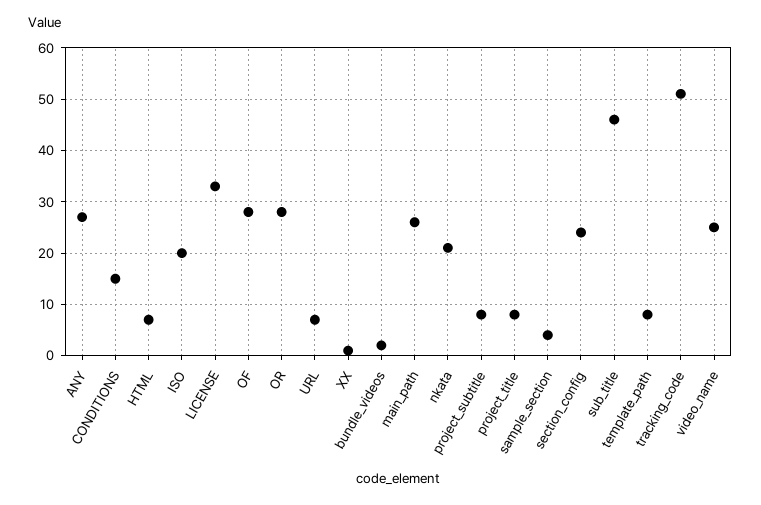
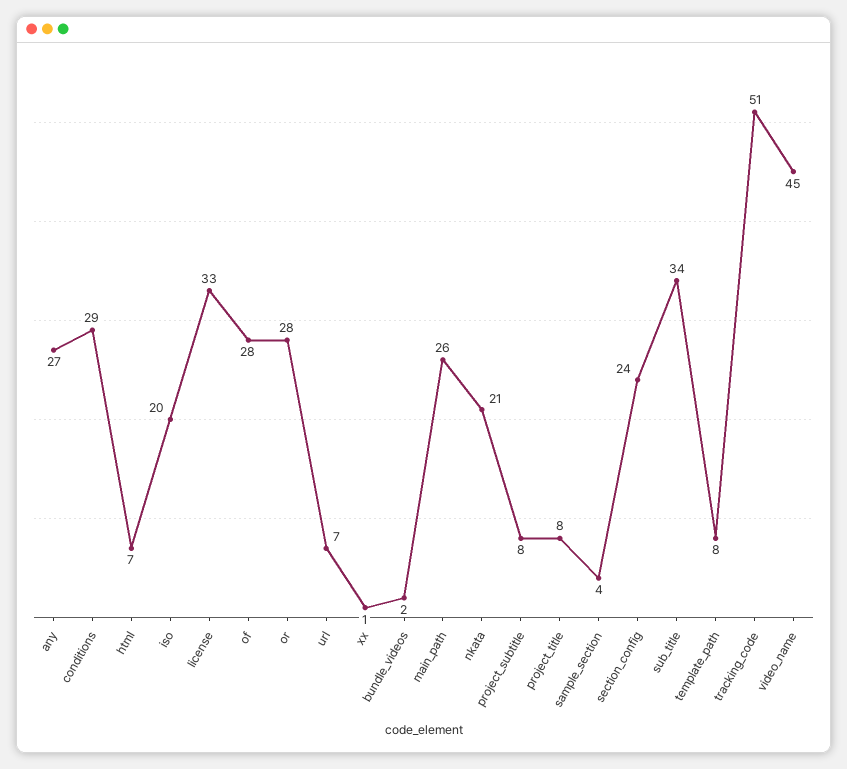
  {
    "ANY": 27,
-   "CONDITIONS": 15,
+   "CONDITIONS": 29,
    "HTML": 7,
    "ISO": 20,
    "LICENSE": 33,
    "OF": 28,
    "OR": 28,
    "URL": 7,
    "XX": 1,
    "bundle_videos": 2,
    "main_path": 26,
    "nkata": 21,
    "project_subtitle": 8,
    "project_title": 8,
    "sample_section": 4,
    "section_config": 24,
-   "sub_title": 45,
+   "sub_title": 34,
    "template_path": 8,
    "tracking_code": 51,
-   "video_name": 25
+   "video_name": 45
  }

